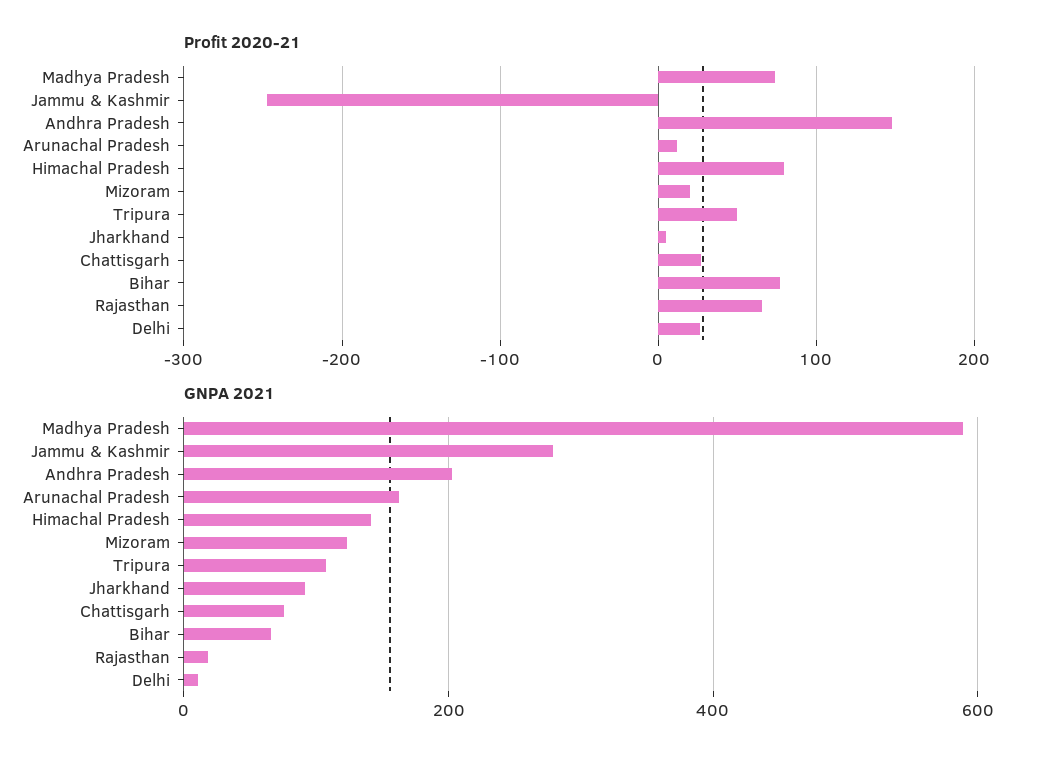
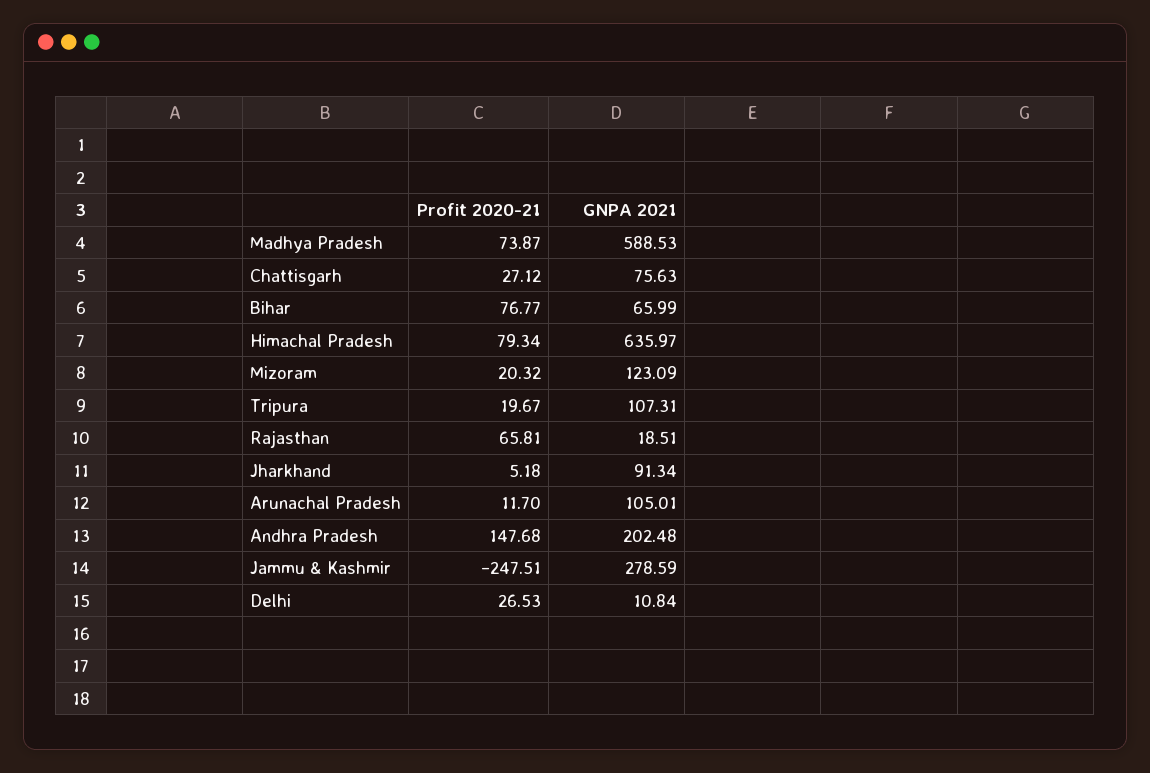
  {
    "Profit 2020-21": {
      "Madhya Pradesh": 73.87,
      "Jammu & Kashmir": -247.51,
      "Andhra Pradesh": 147.68,
      "Arunachal Pradesh": 11.7,
      "Himachal Pradesh": 79.34,
      "Mizoram": 20.32,
-     "Tripura": 50,
+     "Tripura": 19.67,
      "Jharkhand": 5.18,
      "Chattisgarh": 27.12,
      "Bihar": 76.77,
      "Rajasthan": 65.81,
      "Delhi": 26.53
    },
    "GNPA 2021": {
      "Madhya Pradesh": 588.53,
      "Jammu & Kashmir": 278.59,
      "Andhra Pradesh": 202.48,
-     "Arunachal Pradesh": 160,
+     "Arunachal Pradesh": 105.01,
-     "Himachal Pradesh": 140,
+     "Himachal Pradesh": 635.97,
      "Mizoram": 123.09,
      "Tripura": 107.31,
      "Jharkhand": 91.34,
      "Chattisgarh": 75.63,
      "Bihar": 65.99,
      "Rajasthan": 18.51,
      "Delhi": 10.84
    }
  }

